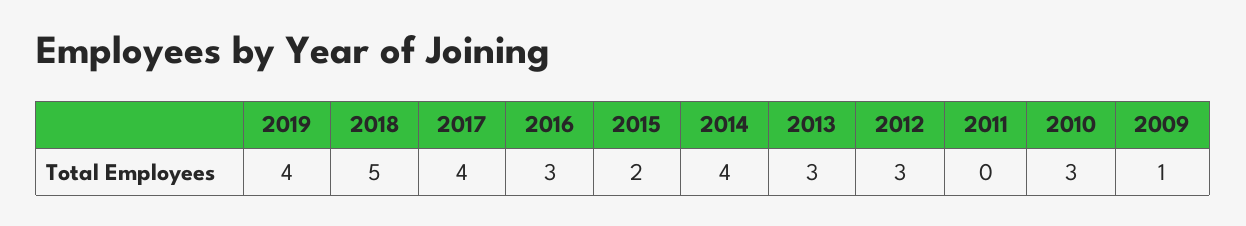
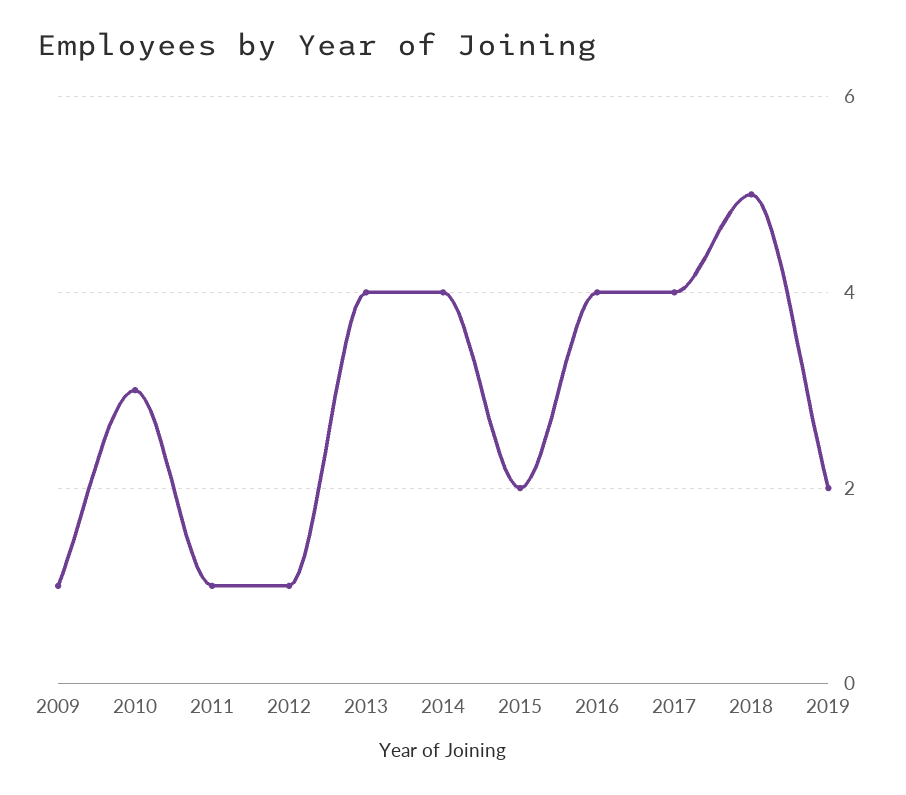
  {
-   "2019": 4,
+   "2019": 2,
    "2018": 5,
    "2017": 4,
-   "2016": 3,
+   "2016": 4,
    "2015": 2,
    "2014": 4,
-   "2013": 3,
+   "2013": 4,
-   "2012": 3,
+   "2012": 1,
-   "2011": 0,
+   "2011": 1,
    "2010": 3,
    "2009": 1
  }

